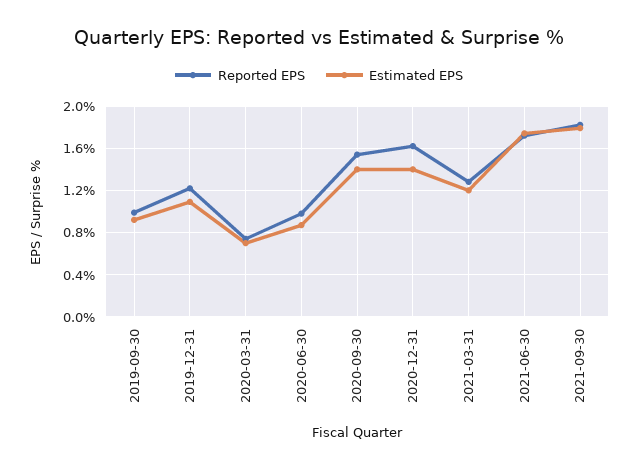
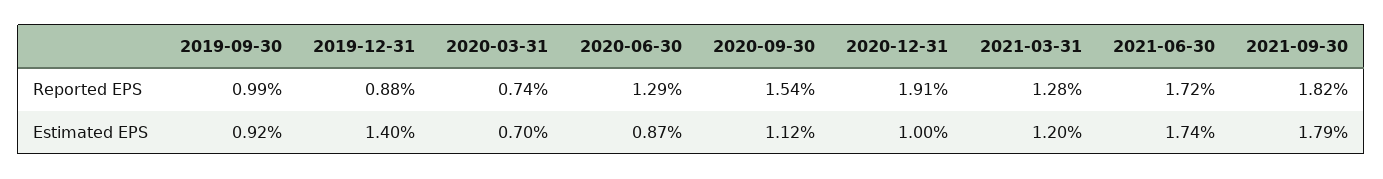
  {
    "Reported EPS": {
      "2019-09-30": 0.99,
-     "2019-12-31": 1.2,
+     "2019-12-31": 0.88,
      "2020-03-31": 0.74,
-     "2020-06-30": 1,
+     "2020-06-30": 1.29,
      "2020-09-30": 1.54,
-     "2020-12-31": 1.6,
+     "2020-12-31": 1.91,
      "2021-03-31": 1.28,
      "2021-06-30": 1.72,
      "2021-09-30": 1.82
    },
    "Estimated EPS": {
      "2019-09-30": 0.92,
-     "2019-12-31": 1.1,
+     "2019-12-31": 1.4,
      "2020-03-31": 0.7,
      "2020-06-30": 0.87,
-     "2020-09-30": 1.4,
+     "2020-09-30": 1.12,
-     "2020-12-31": 1.4,
+     "2020-12-31": 1,
      "2021-03-31": 1.2,
      "2021-06-30": 1.74,
      "2021-09-30": 1.79
    }
  }

